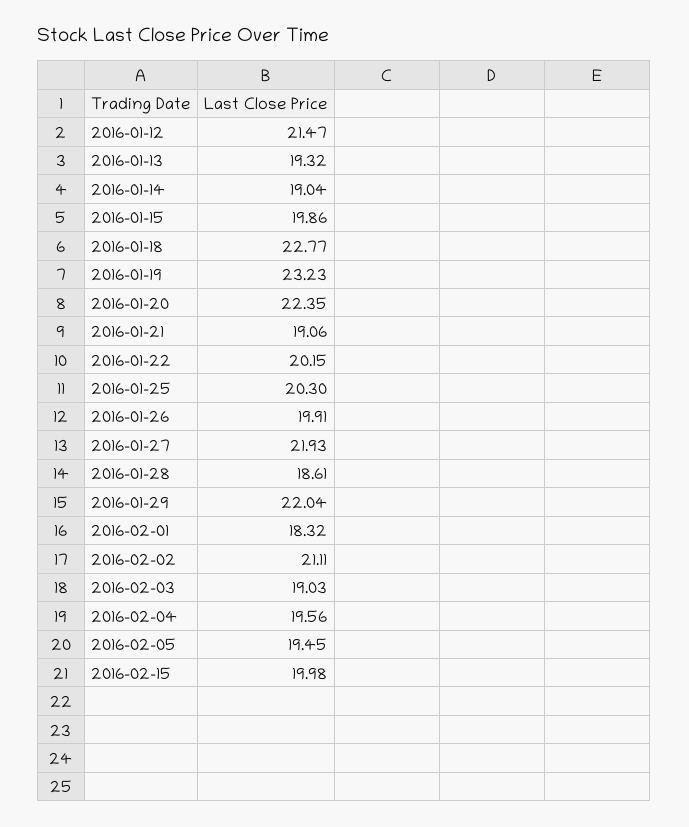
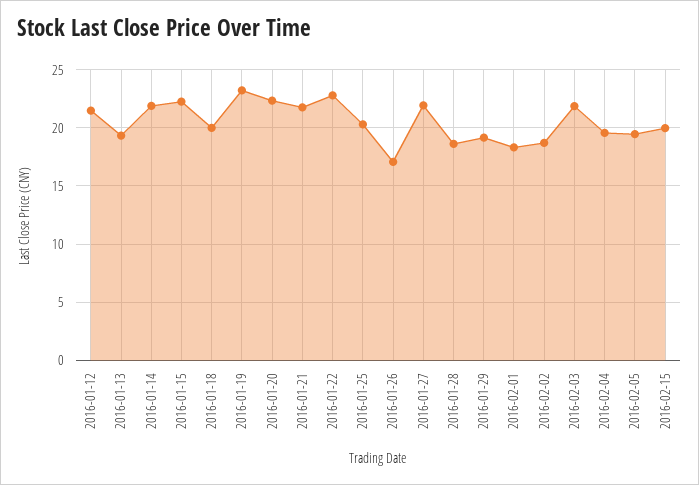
  {
    "2016-01-12": 21.47,
    "2016-01-13": 19.32,
-   "2016-01-14": 19.04,
+   "2016-01-14": 22,
-   "2016-01-15": 19.86,
+   "2016-01-15": 22,
-   "2016-01-18": 22.77,
+   "2016-01-18": 20,
    "2016-01-19": 23.23,
    "2016-01-20": 22.35,
-   "2016-01-21": 19.06,
+   "2016-01-21": 22,
-   "2016-01-22": 20.15,
+   "2016-01-22": 23,
    "2016-01-25": 20.3,
-   "2016-01-26": 19.91,
+   "2016-01-26": 17,
    "2016-01-27": 21.93,
    "2016-01-28": 18.61,
-   "2016-01-29": 22.04,
+   "2016-01-29": 19,
    "2016-02-01": 18.32,
-   "2016-02-02": 21.11,
+   "2016-02-02": 19,
-   "2016-02-03": 19.03,
+   "2016-02-03": 22,
    "2016-02-04": 19.56,
    "2016-02-05": 19.45,
    "2016-02-15": 19.98
  }

